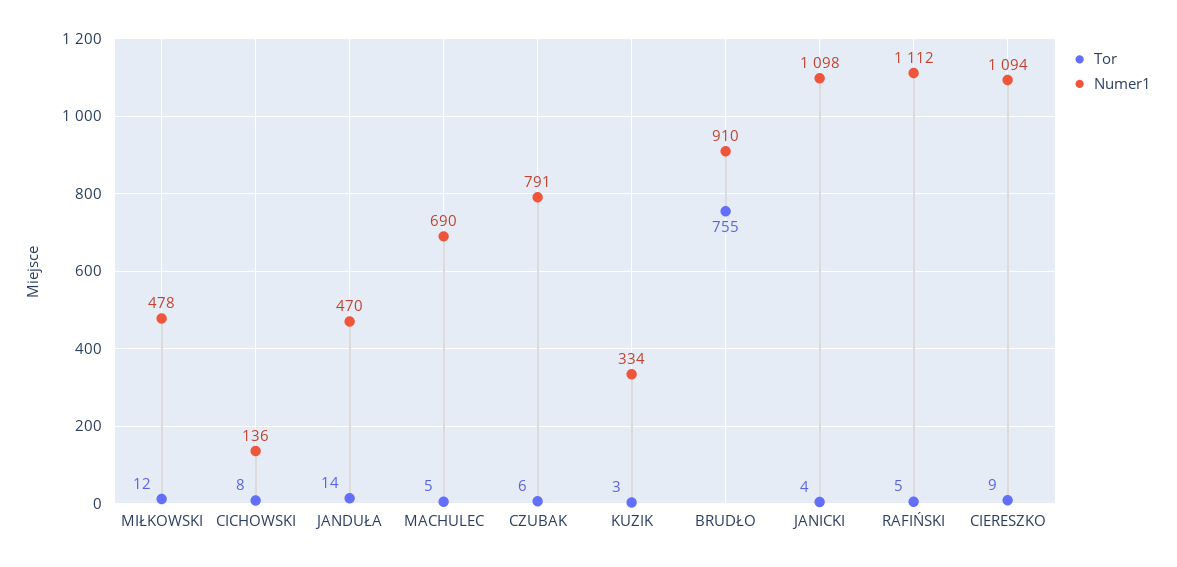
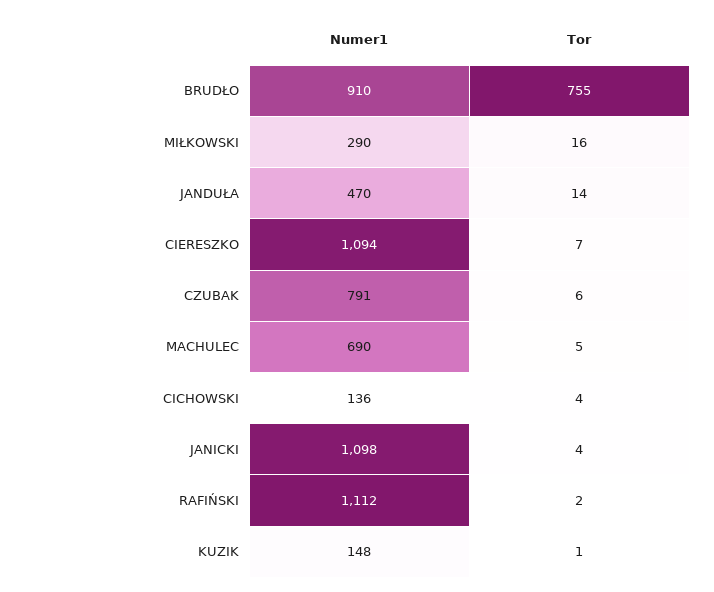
  {
    "Tor": {
-     "MIŁKOWSKI": 12,
+     "MIŁKOWSKI": 16,
-     "CICHOWSKI": 8,
+     "CICHOWSKI": 4,
      "JANDUŁA": 14,
      "MACHULEC": 5,
      "CZUBAK": 6,
-     "KUZIK": 3,
+     "KUZIK": 1,
      "BRUDŁO": 755,
      "JANICKI": 4,
-     "RAFIŃSKI": 5,
+     "RAFIŃSKI": 2,
-     "CIERESZKO": 9
+     "CIERESZKO": 7
    },
    "Numer1": {
-     "MIŁKOWSKI": 478,
+     "MIŁKOWSKI": 290,
      "CICHOWSKI": 136,
      "JANDUŁA": 470,
      "MACHULEC": 690,
      "CZUBAK": 791,
-     "KUZIK": 334,
+     "KUZIK": 148,
      "BRUDŁO": 910,
      "JANICKI": 1098,
      "RAFIŃSKI": 1112,
      "CIERESZKO": 1094
    }
  }

